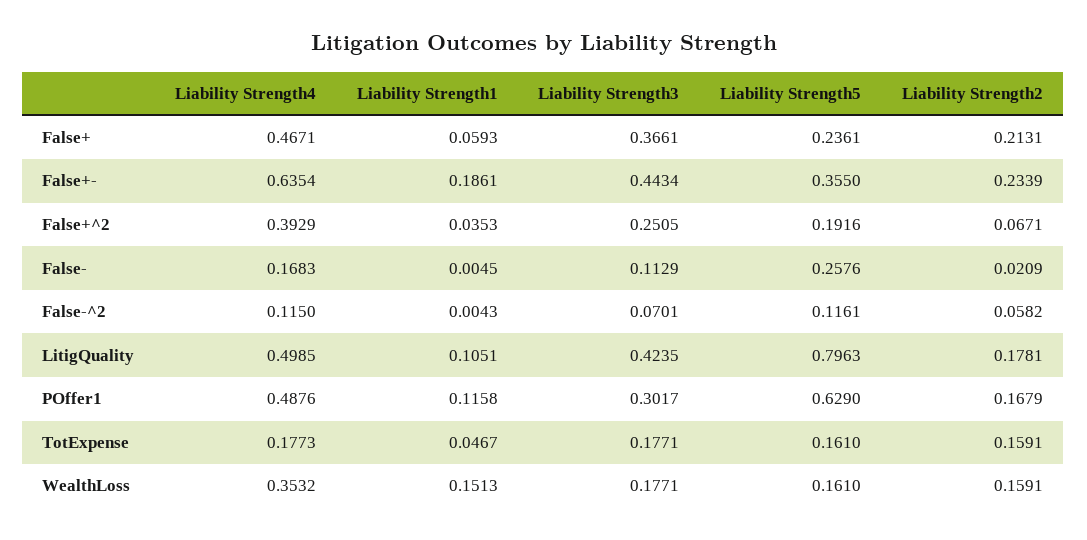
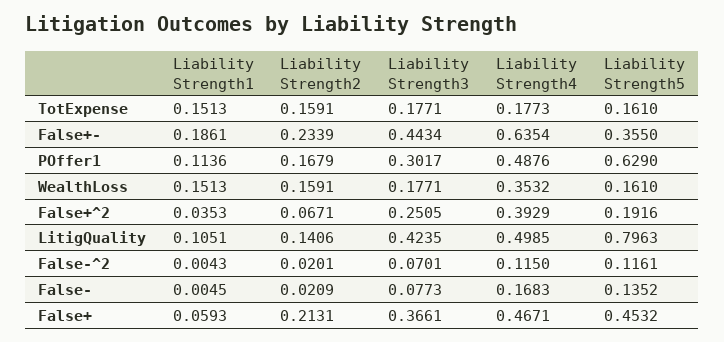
  {
    "Liability Strength4": {
      "False+": 0.4671,
      "False+-": 0.6354,
      "False+^2": 0.3929,
      "False-": 0.1683,
      "False-^2": 0.115,
      "LitigQuality": 0.4985,
      "POffer1": 0.4876,
      "TotExpense": 0.1773,
      "WealthLoss": 0.3532
    },
    "Liability Strength1": {
      "False+": 0.0593,
      "False+-": 0.1861,
      "False+^2": 0.0353,
      "False-": 0.0045,
      "False-^2": 0.0043,
      "LitigQuality": 0.1051,
-     "POffer1": 0.1158,
+     "POffer1": 0.1136,
-     "TotExpense": 0.0467,
+     "TotExpense": 0.1513,
      "WealthLoss": 0.1513
    },
    "Liability Strength3": {
      "False+": 0.3661,
      "False+-": 0.4434,
      "False+^2": 0.2505,
-     "False-": 0.1129,
+     "False-": 0.0773,
      "False-^2": 0.0701,
      "LitigQuality": 0.4235,
      "POffer1": 0.3017,
      "TotExpense": 0.1771,
      "WealthLoss": 0.1771
    },
    "Liability Strength5": {
-     "False+": 0.2361,
+     "False+": 0.4532,
      "False+-": 0.355,
      "False+^2": 0.1916,
-     "False-": 0.2576,
+     "False-": 0.1352,
      "False-^2": 0.1161,
      "LitigQuality": 0.7963,
      "POffer1": 0.629,
      "TotExpense": 0.161,
      "WealthLoss": 0.161
    },
    "Liability Strength2": {
      "False+": 0.2131,
      "False+-": 0.2339,
      "False+^2": 0.0671,
      "False-": 0.0209,
-     "False-^2": 0.0582,
+     "False-^2": 0.0201,
-     "LitigQuality": 0.1781,
+     "LitigQuality": 0.1406,
      "POffer1": 0.1679,
      "TotExpense": 0.1591,
      "WealthLoss": 0.1591
    }
  }

